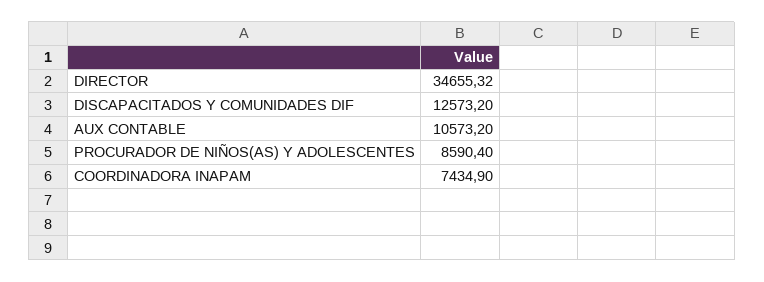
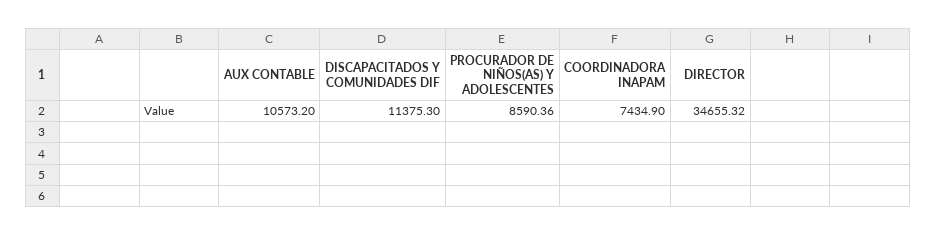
  {
    "DIRECTOR": 34655.32,
-   "DISCAPACITADOS Y COMUNIDADES DIF": 12573.2,
+   "DISCAPACITADOS Y COMUNIDADES DIF": 11375.3,
    "AUX CONTABLE": 10573.2,
-   "PROCURADOR DE NIÑOS(AS) Y ADOLESCENTES": 8590.4,
+   "PROCURADOR DE NIÑOS(AS) Y ADOLESCENTES": 8590.36,
    "COORDINADORA INAPAM": 7434.9
  }

